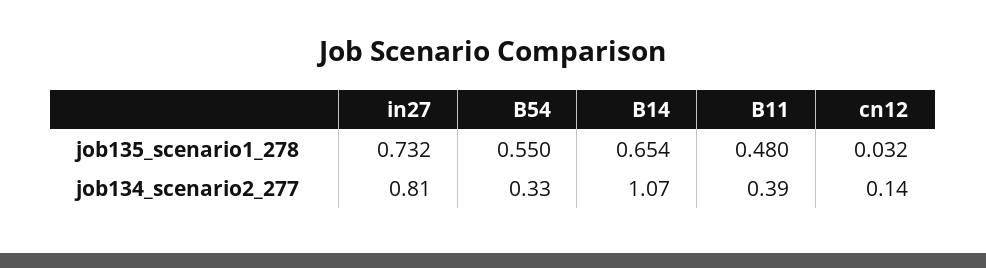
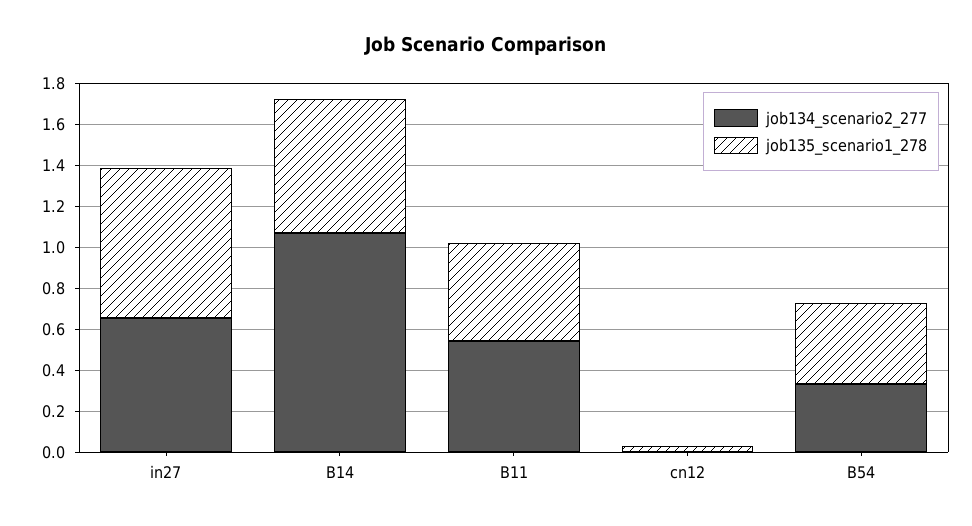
  {
    "job135_scenario1_278": {
      "in27": 0.732,
-     "B54": 0.55,
+     "B54": 0.4,
      "B14": 0.654,
      "B11": 0.48,
      "cn12": 0.032
    },
    "job134_scenario2_277": {
-     "in27": 0.81,
+     "in27": 0.65,
      "B54": 0.33,
      "B14": 1.07,
-     "B11": 0.39,
+     "B11": 0.55,
-     "cn12": 0.14
+     "cn12": 0
    }
  }

